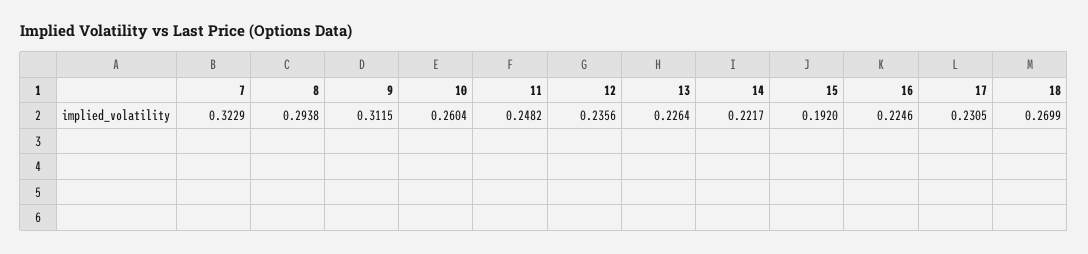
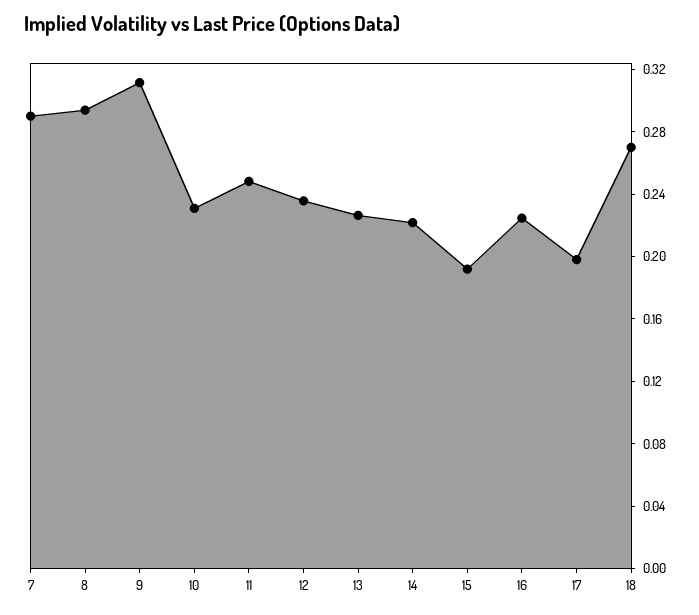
  {
-   "7": 0.3229,
+   "7": 0.29,
    "8": 0.2938,
    "9": 0.3115,
-   "10": 0.2604,
+   "10": 0.23,
    "11": 0.2482,
    "12": 0.2356,
    "13": 0.2264,
    "14": 0.2217,
    "15": 0.192,
    "16": 0.2246,
-   "17": 0.2305,
+   "17": 0.2,
    "18": 0.2699
  }

